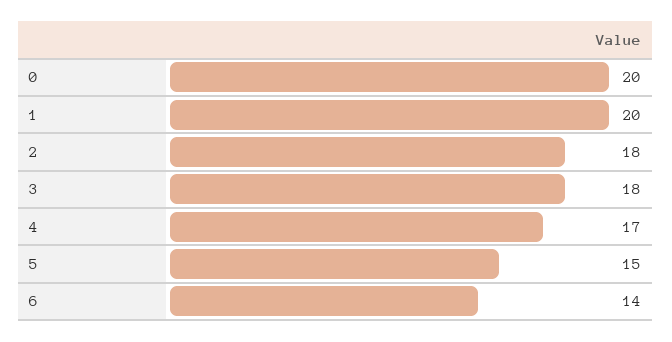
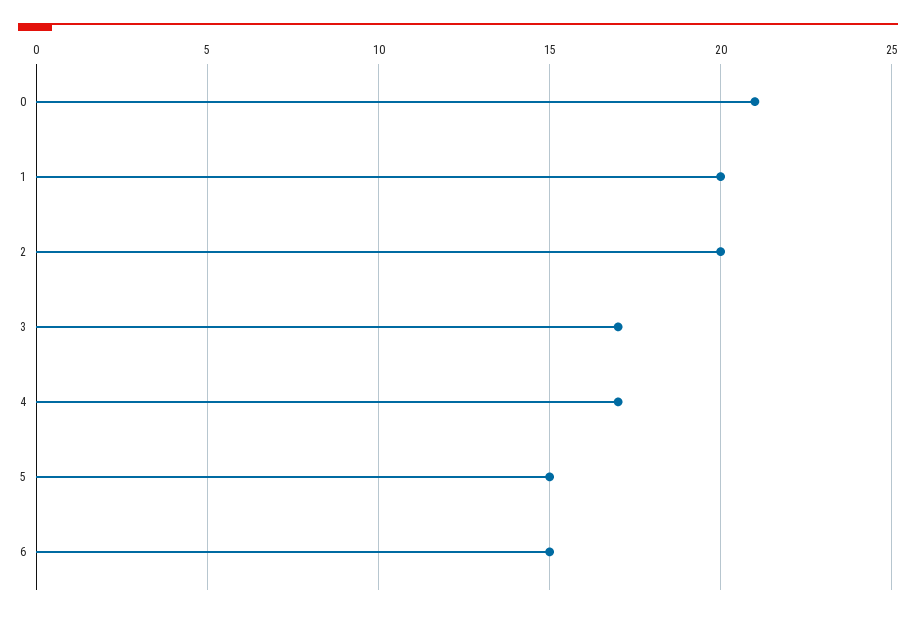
  {
-   "0": 20,
+   "0": 21,
    "1": 20,
-   "2": 18,
+   "2": 20,
-   "3": 18,
+   "3": 17,
    "4": 17,
    "5": 15,
-   "6": 14
+   "6": 15
  }

